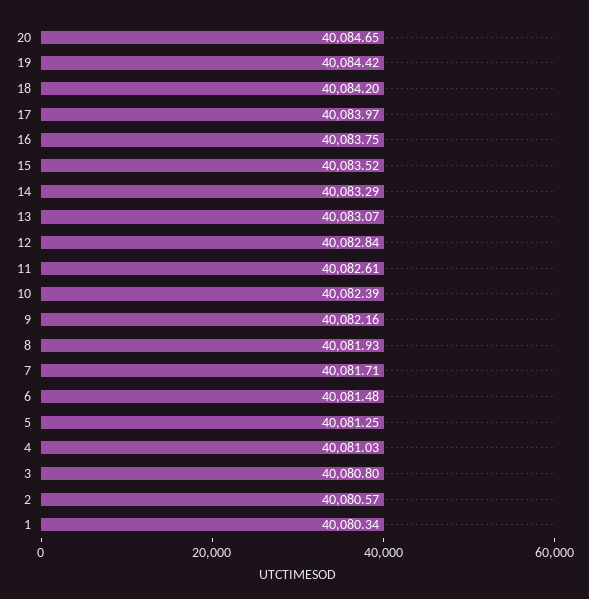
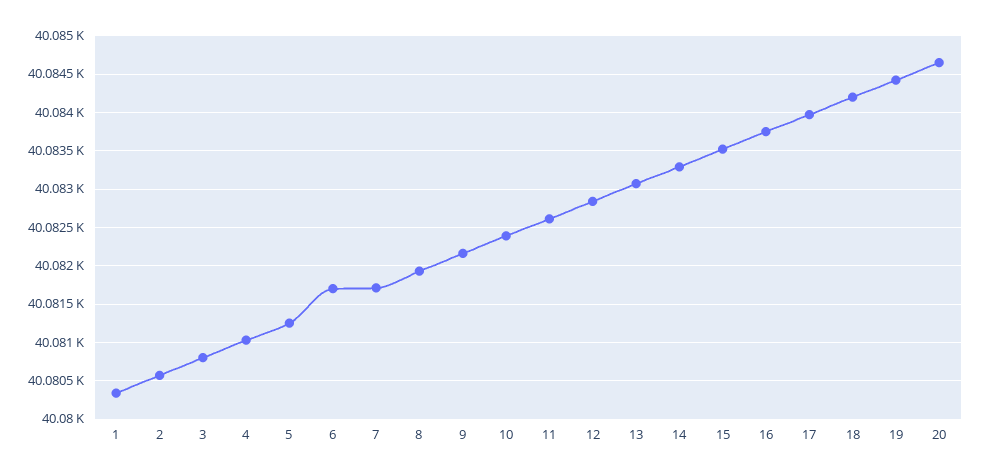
  {
    "20": 40084.65,
    "19": 40084.42,
    "18": 40084.2,
    "17": 40083.97,
    "16": 40083.75,
    "15": 40083.52,
    "14": 40083.29,
    "13": 40083.07,
    "12": 40082.84,
    "11": 40082.61,
    "10": 40082.39,
    "9": 40082.16,
    "8": 40081.93,
    "7": 40081.71,
-   "6": 40081.48,
+   "6": 40081.7,
    "5": 40081.25,
    "4": 40081.03,
    "3": 40080.8,
    "2": 40080.57,
    "1": 40080.34
  }

